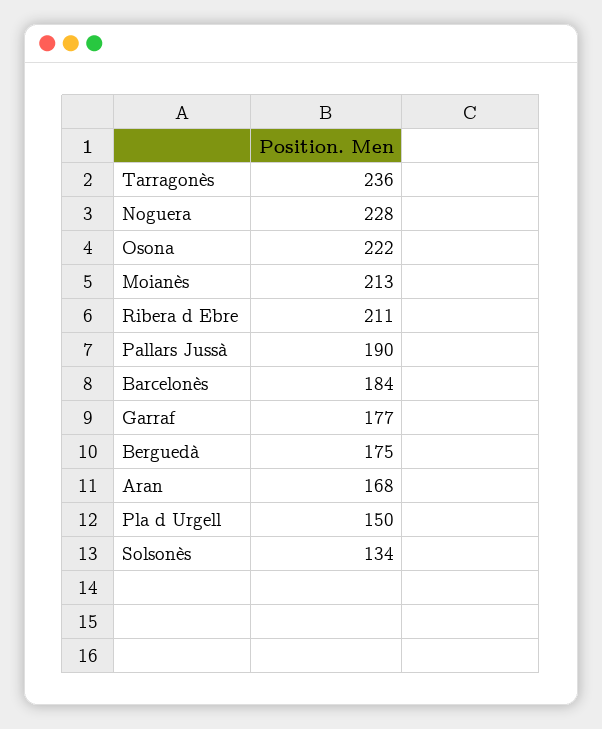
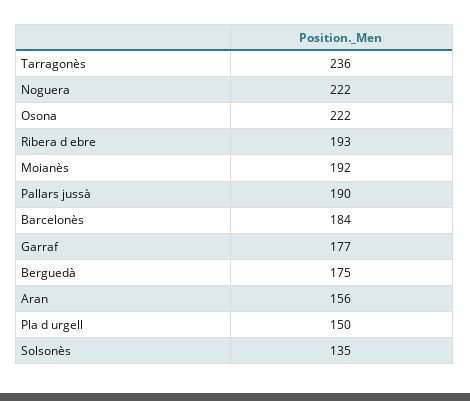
  {
    "Tarragonès": 236,
-   "Noguera": 228,
+   "Noguera": 222,
    "Osona": 222,
-   "Moianès": 213,
+   "Moianès": 192,
-   "Ribera d Ebre": 211,
+   "Ribera d Ebre": 193,
    "Pallars Jussà": 190,
    "Barcelonès": 184,
    "Garraf": 177,
    "Berguedà": 175,
-   "Aran": 168,
+   "Aran": 156,
    "Pla d Urgell": 150,
-   "Solsonès": 134
+   "Solsonès": 135
  }

